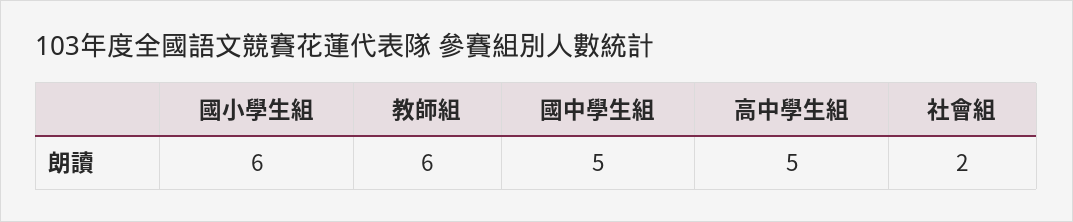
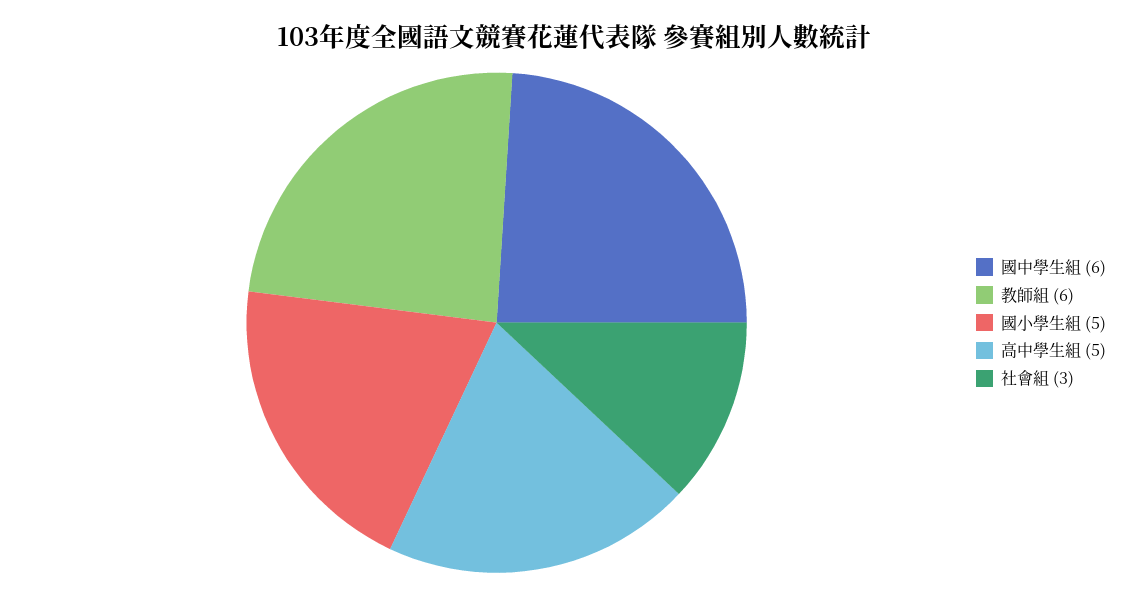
  {
-   "國小學生組": 6,
+   "國小學生組": 5,
    "教師組": 6,
-   "國中學生組": 5,
+   "國中學生組": 6,
    "高中學生組": 5,
-   "社會組": 2
+   "社會組": 3
  }

